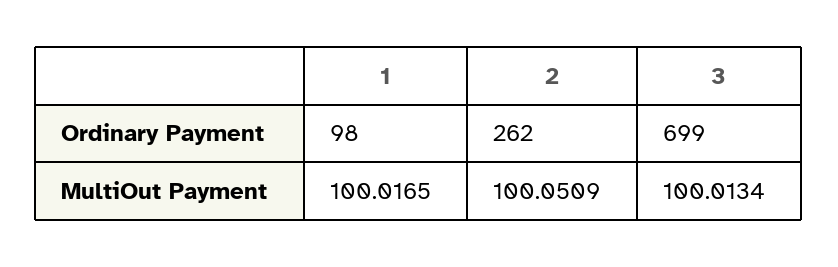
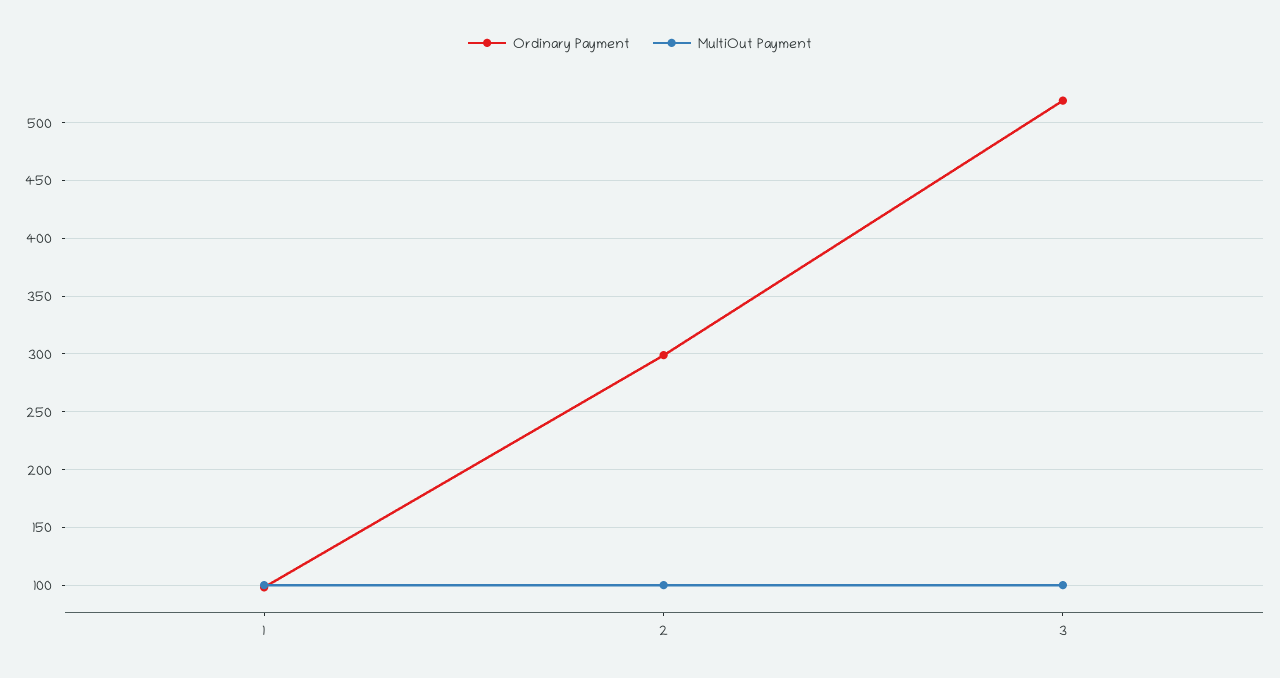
  {
    "Ordinary Payment": {
      "1": 98,
-     "2": 262,
+     "2": 300,
-     "3": 699
+     "3": 520
    },
    "MultiOut Payment": {
      "1": 100.0165,
      "2": 100.0509,
      "3": 100.0134
    }
  }

